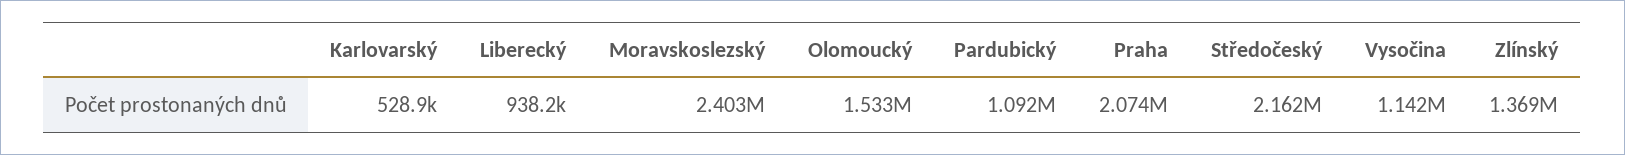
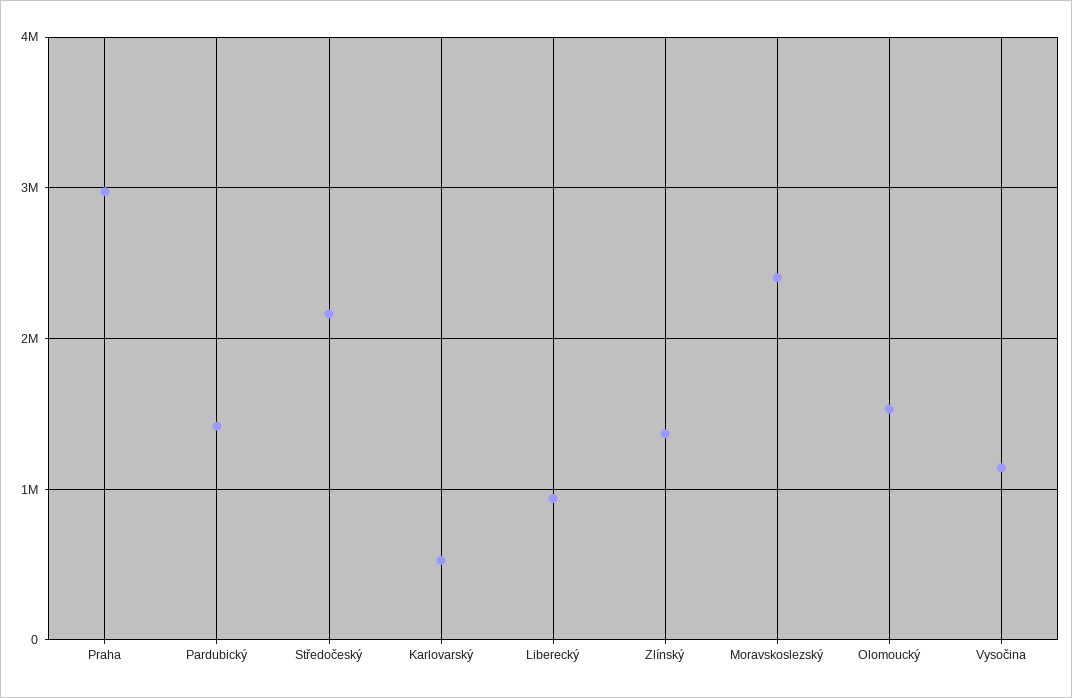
  {
    "Karlovarský": 528900,
    "Liberecký": 938200,
    "Moravskoslezský": 2403000,
    "Olomoucký": 1533000,
-   "Pardubický": 1092000,
+   "Pardubický": 1400000,
-   "Praha": 2074000,
+   "Praha": 3000000,
    "Středočeský": 2162000,
    "Vysočina": 1142000,
    "Zlínský": 1369000
  }

